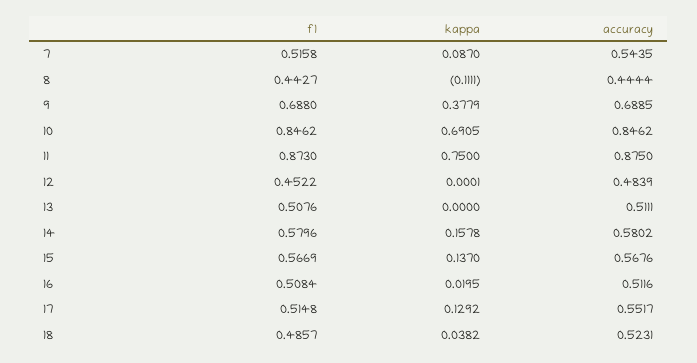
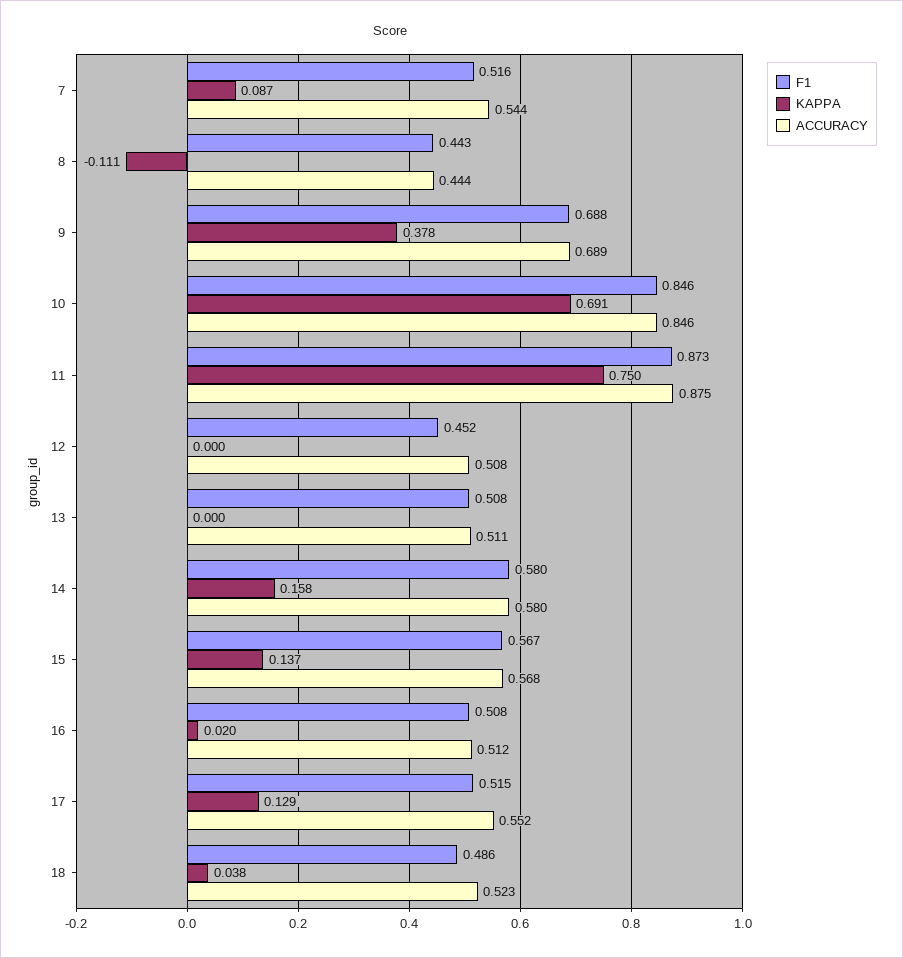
  {
    "f1": {
      "7": 0.5158,
      "8": 0.4427,
      "9": 0.688,
      "10": 0.8462,
      "11": 0.873,
      "12": 0.4522,
      "13": 0.5076,
      "14": 0.5796,
      "15": 0.5669,
      "16": 0.5084,
      "17": 0.5148,
      "18": 0.4857
    },
    "kappa": {
      "7": 0.087,
      "8": -0.1111,
      "9": 0.3779,
      "10": 0.6905,
      "11": 0.75,
      "12": 0.0001,
      "13": 0,
      "14": 0.1578,
      "15": 0.137,
      "16": 0.0195,
      "17": 0.1292,
      "18": 0.0382
    },
    "accuracy": {
      "7": 0.5435,
      "8": 0.4444,
      "9": 0.6885,
      "10": 0.8462,
      "11": 0.875,
-     "12": 0.4839,
+     "12": 0.508,
      "13": 0.5111,
      "14": 0.5802,
      "15": 0.5676,
      "16": 0.5116,
      "17": 0.5517,
      "18": 0.5231
    }
  }

